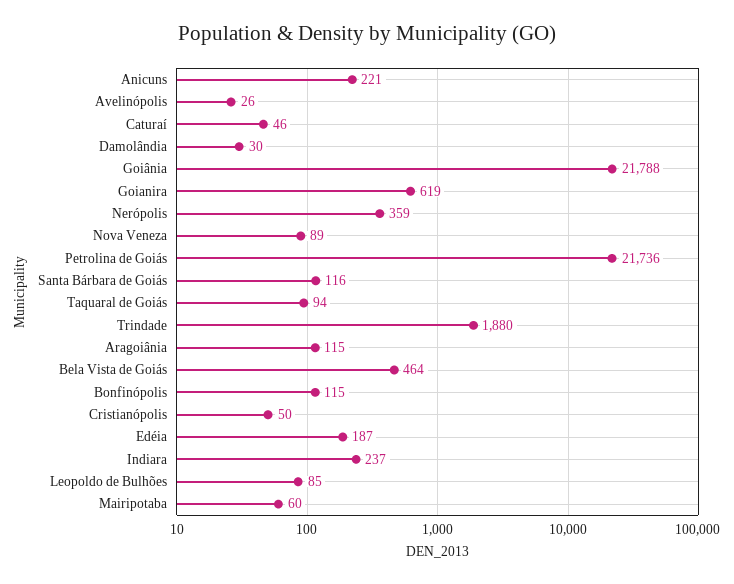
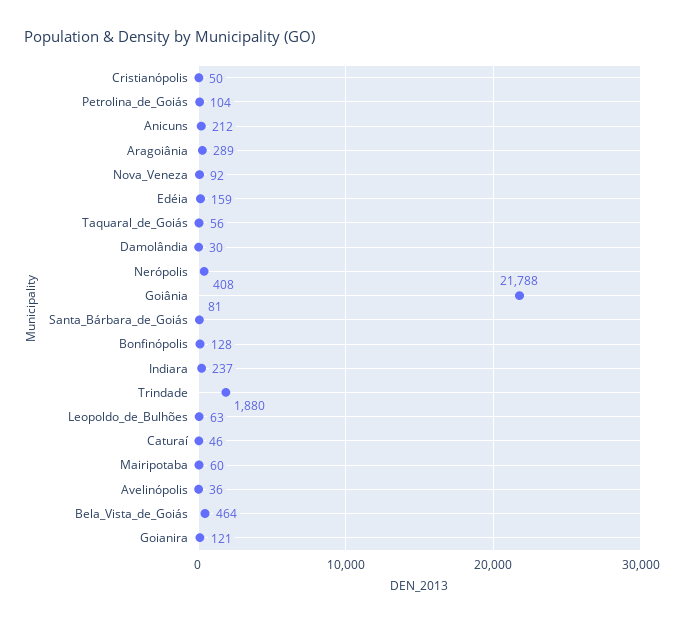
  {
-   "Anicuns": 221,
+   "Anicuns": 212,
-   "Avelinópolis": 26,
+   "Avelinópolis": 36,
    "Caturaí": 46,
    "Damolândia": 30,
    "Goiânia": 21788,
-   "Goianira": 619,
+   "Goianira": 121,
-   "Nerópolis": 359,
+   "Nerópolis": 408,
-   "Nova Veneza": 89,
+   "Nova Veneza": 92,
-   "Petrolina de Goiás": 21736,
+   "Petrolina de Goiás": 104,
-   "Santa Bárbara de Goiás": 116,
+   "Santa Bárbara de Goiás": 81,
-   "Taquaral de Goiás": 94,
+   "Taquaral de Goiás": 56,
    "Trindade": 1880,
-   "Aragoiânia": 115,
+   "Aragoiânia": 289,
    "Bela Vista de Goiás": 464,
-   "Bonfinópolis": 115,
+   "Bonfinópolis": 128,
    "Cristianópolis": 50,
-   "Edéia": 187,
+   "Edéia": 159,
    "Indiara": 237,
-   "Leopoldo de Bulhões": 85,
+   "Leopoldo de Bulhões": 63,
    "Mairipotaba": 60
  }

